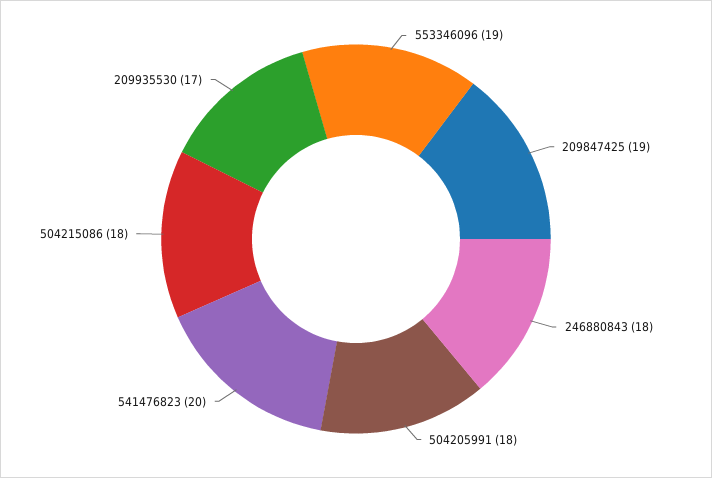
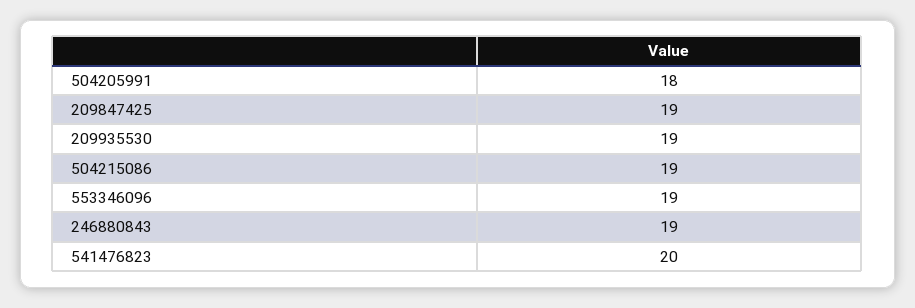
  {
    "553346096": 19,
    "209847425": 19,
-   "246880843": 18,
+   "246880843": 19,
    "504205991": 18,
    "541476823": 20,
-   "504215086": 18,
+   "504215086": 19,
-   "209935530": 17
+   "209935530": 19
  }

